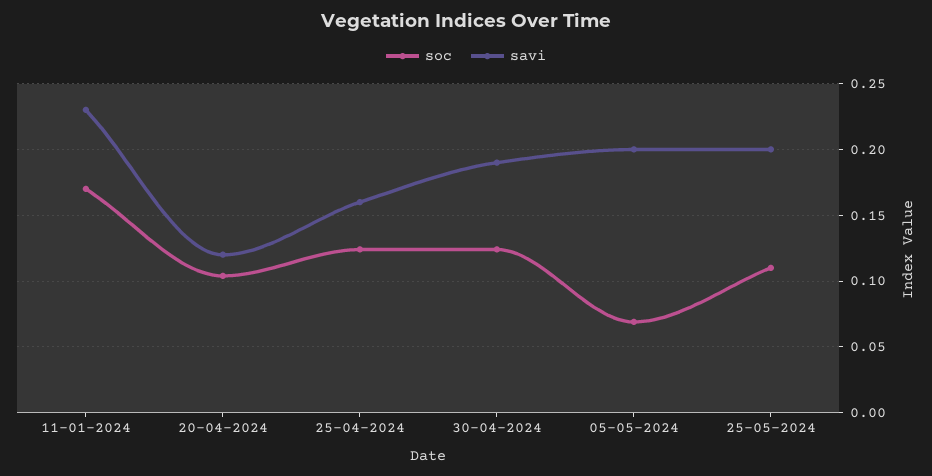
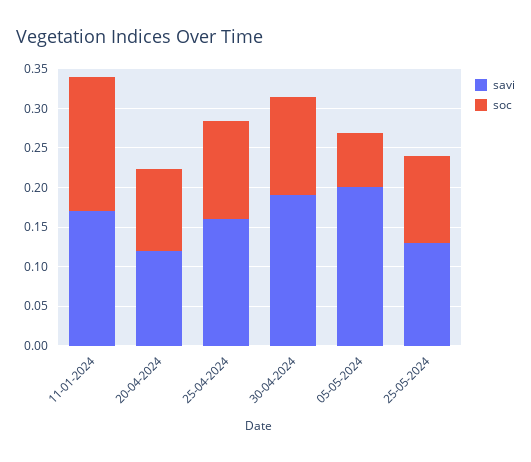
  {
    "soc": {
      "11-01-2024": 0.17,
      "20-04-2024": 0.105,
      "25-04-2024": 0.125,
      "30-04-2024": 0.125,
      "05-05-2024": 0.07,
      "25-05-2024": 0.11
    },
    "savi": {
-     "11-01-2024": 0.23,
+     "11-01-2024": 0.175,
      "20-04-2024": 0.12,
      "25-04-2024": 0.16,
      "30-04-2024": 0.19,
      "05-05-2024": 0.2,
-     "25-05-2024": 0.2
+     "25-05-2024": 0.125
    }
  }

